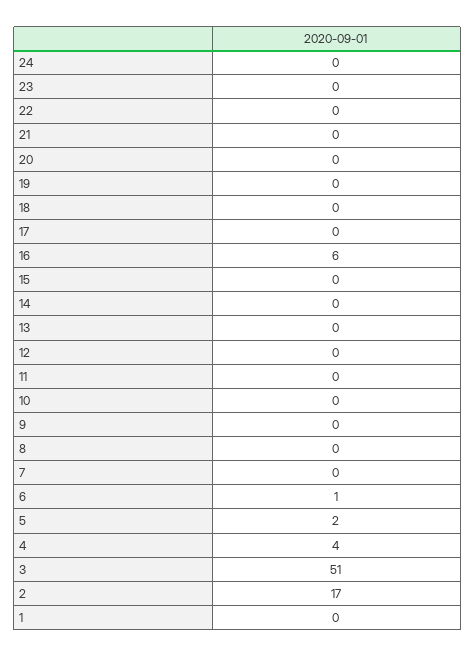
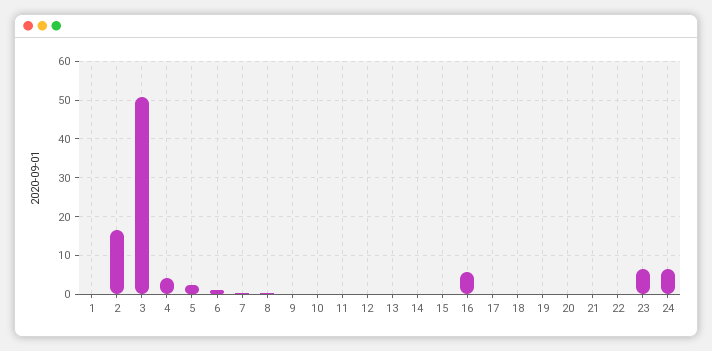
  {
-   "24": 0,
+   "24": 6,
-   "23": 0,
+   "23": 6,
    "22": 0,
    "21": 0,
    "20": 0,
    "19": 0,
    "18": 0,
    "17": 0,
    "16": 6,
    "15": 0,
    "14": 0,
    "13": 0,
    "12": 0,
    "11": 0,
    "10": 0,
    "9": 0,
    "8": 0,
    "7": 0,
    "6": 1,
    "5": 2,
    "4": 4,
    "3": 51,
    "2": 17,
    "1": 0
  }

